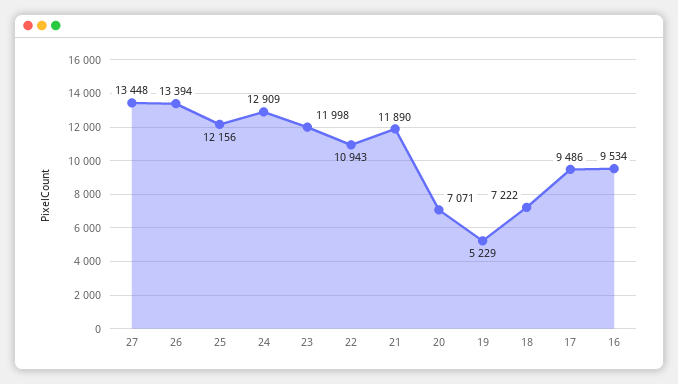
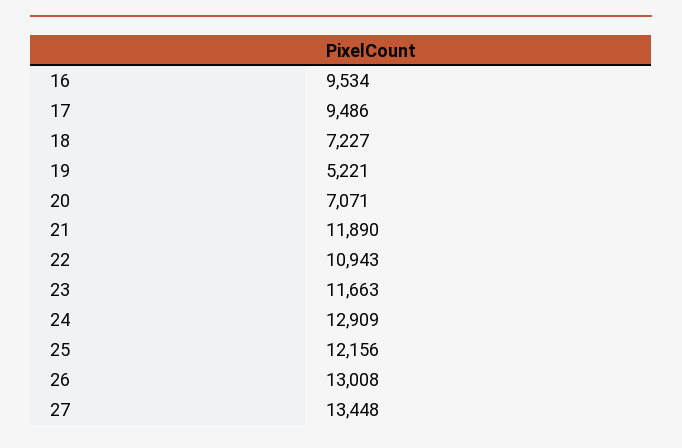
  {
    "27": 13448,
-   "26": 13394,
+   "26": 13008,
    "25": 12156,
    "24": 12909,
-   "23": 11998,
+   "23": 11663,
    "22": 10943,
    "21": 11890,
    "20": 7071,
-   "19": 5229,
+   "19": 5221,
-   "18": 7222,
+   "18": 7227,
    "17": 9486,
    "16": 9534
  }

